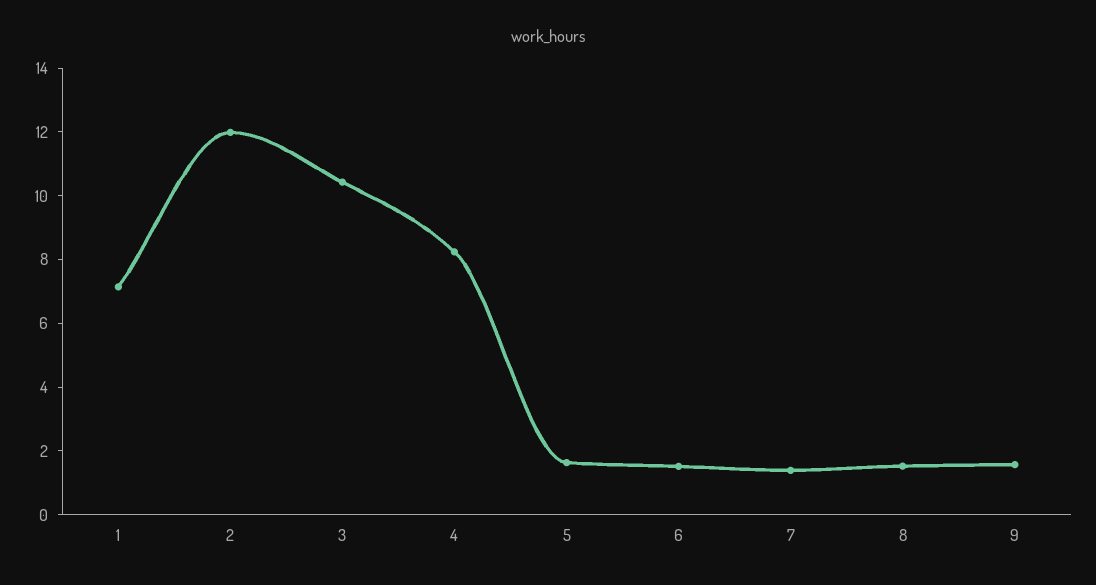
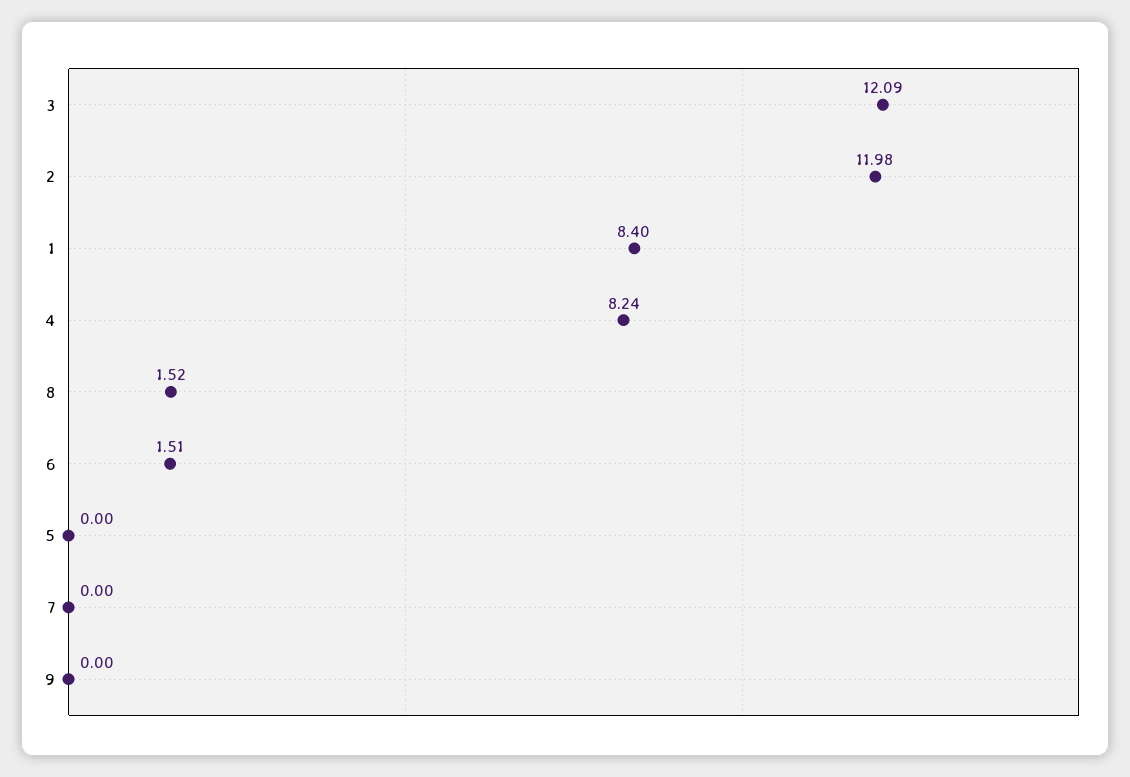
  {
-   "1": 7,
+   "1": 8.4,
    "2": 11.98,
-   "3": 10.5,
+   "3": 12.09,
    "4": 8.24,
-   "5": 1.5,
+   "5": 0,
    "6": 1.51,
-   "7": 1.5,
+   "7": 0,
    "8": 1.52,
-   "9": 1.5
+   "9": 0
  }

